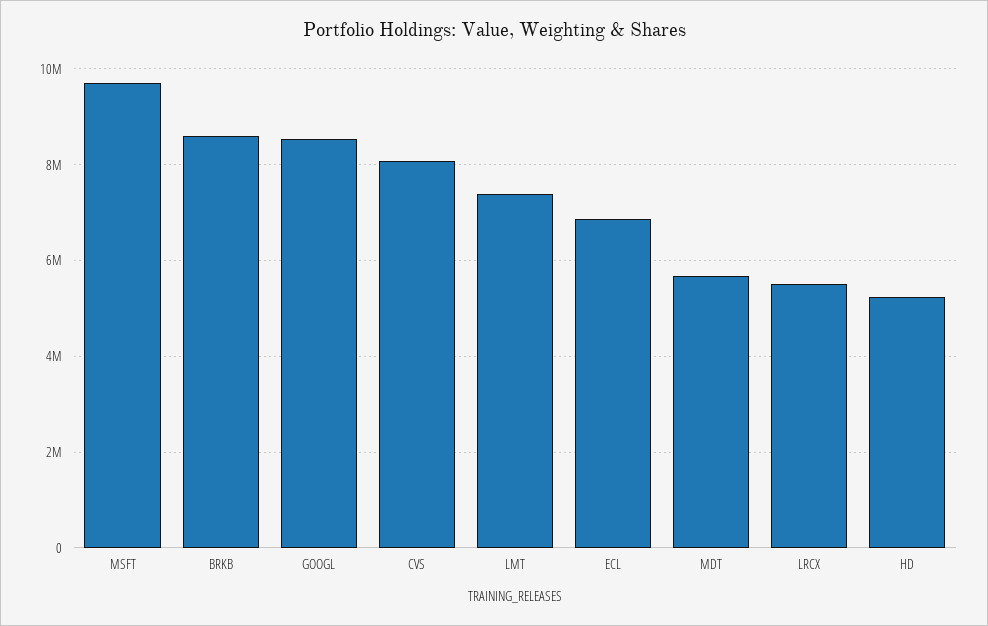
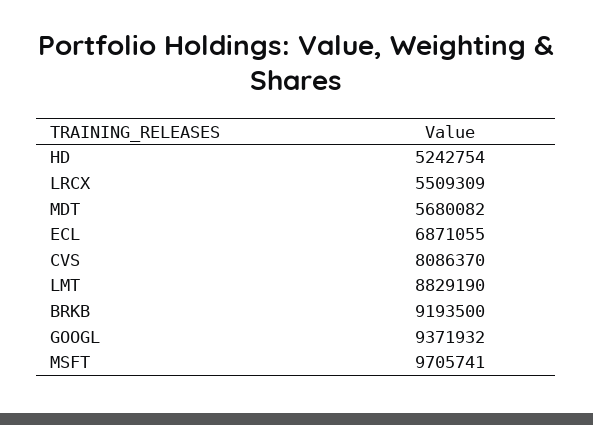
  {
    "MSFT": 9705741,
-   "BRKB": 8600000,
+   "BRKB": 9193500,
-   "GOOGL": 8600000,
+   "GOOGL": 9371932,
    "CVS": 8086370,
-   "LMT": 7400000,
+   "LMT": 8829190,
    "ECL": 6871055,
    "MDT": 5680082,
    "LRCX": 5509309,
    "HD": 5242754
  }

